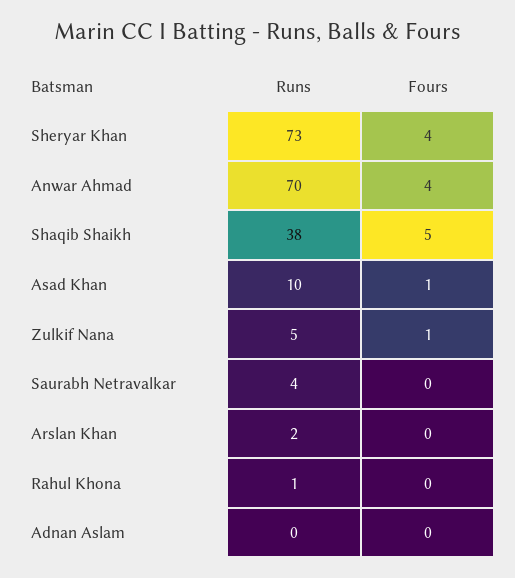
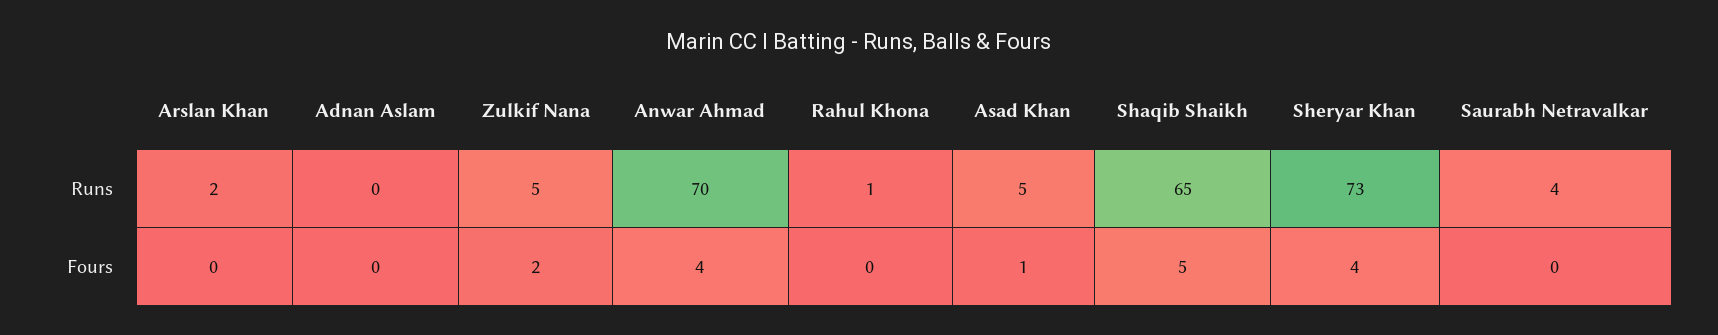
  {
    "Runs": {
      "Sheryar Khan": 73,
      "Anwar Ahmad": 70,
-     "Shaqib Shaikh": 38,
+     "Shaqib Shaikh": 65,
-     "Asad Khan": 10,
+     "Asad Khan": 5,
      "Zulkif Nana": 5,
      "Saurabh Netravalkar": 4,
      "Arslan Khan": 2,
      "Rahul Khona": 1,
      "Adnan Aslam": 0
    },
    "Fours": {
      "Sheryar Khan": 4,
      "Anwar Ahmad": 4,
      "Shaqib Shaikh": 5,
      "Asad Khan": 1,
-     "Zulkif Nana": 1,
+     "Zulkif Nana": 2,
      "Saurabh Netravalkar": 0,
      "Arslan Khan": 0,
      "Rahul Khona": 0,
      "Adnan Aslam": 0
    }
  }

